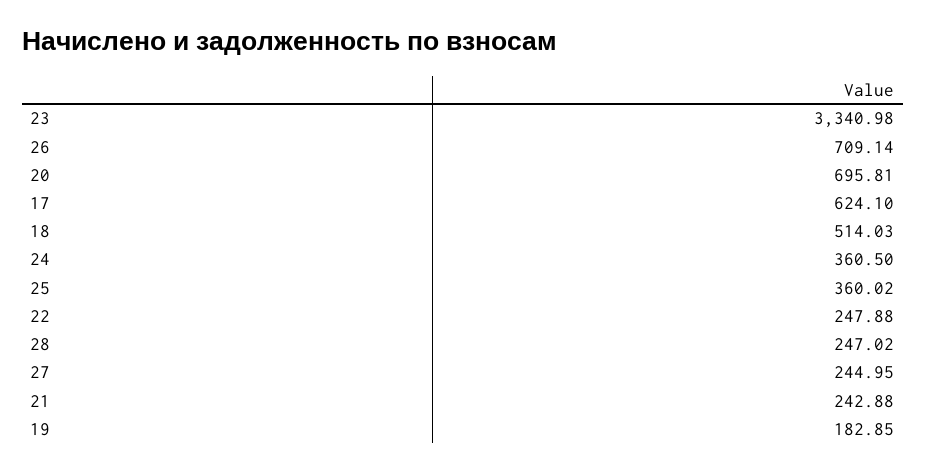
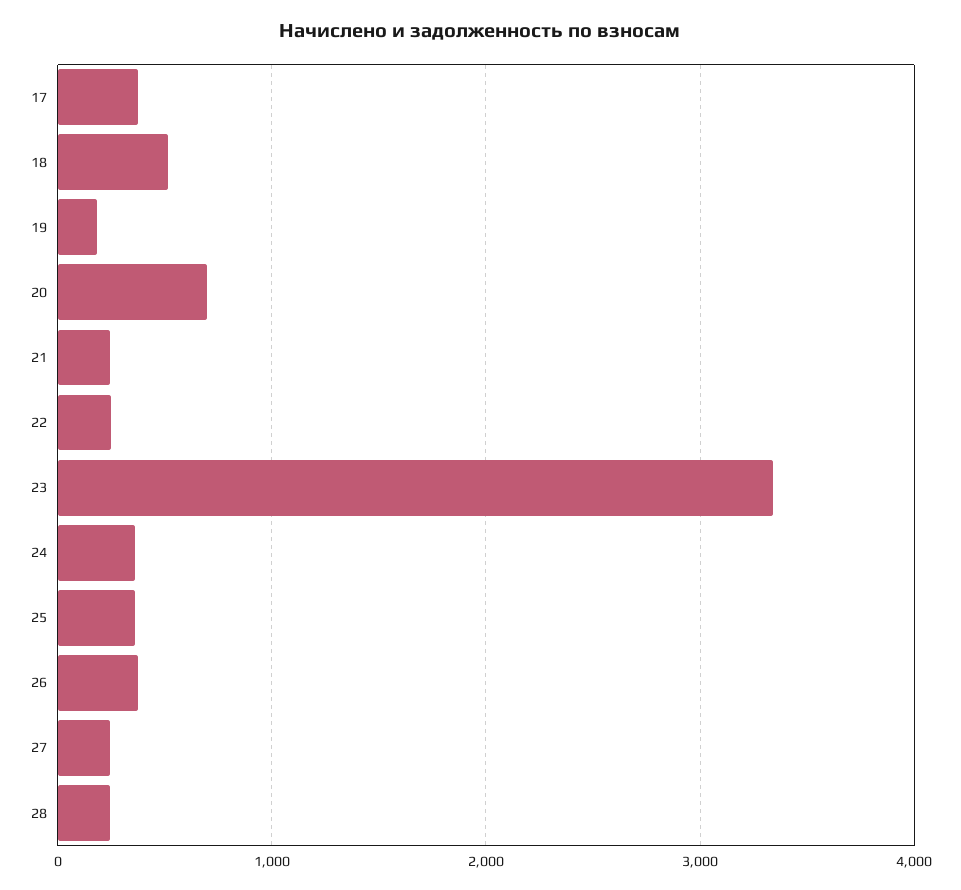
  {
    "23": 3340.98,
-   "26": 709.14,
+   "26": 400,
    "20": 695.81,
-   "17": 624.1,
+   "17": 400,
    "18": 514.03,
    "24": 360.5,
    "25": 360.02,
    "22": 247.88,
    "28": 247.02,
    "27": 244.95,
    "21": 242.88,
    "19": 182.85
  }

